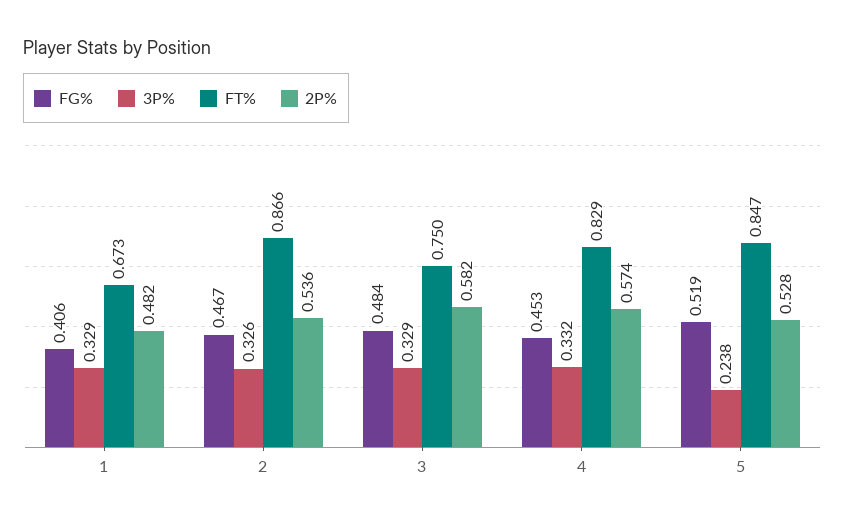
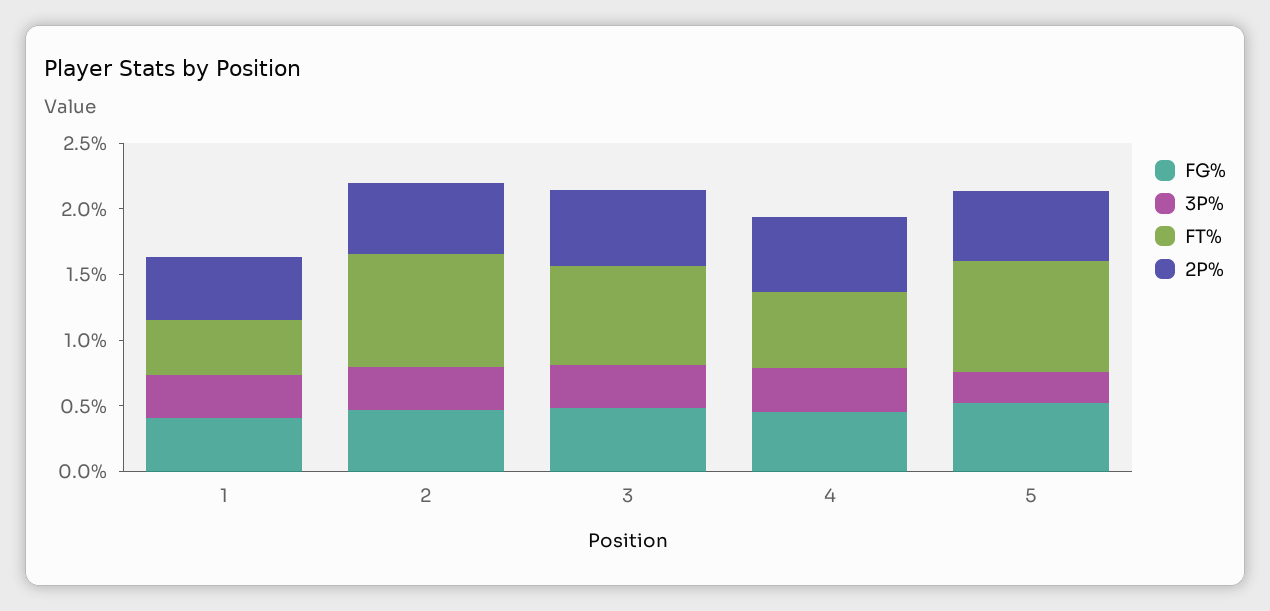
  {
    "FG%": {
      "1": 0.406,
      "2": 0.467,
      "3": 0.484,
      "4": 0.453,
      "5": 0.519
    },
    "3P%": {
      "1": 0.329,
      "2": 0.326,
      "3": 0.329,
      "4": 0.332,
      "5": 0.238
    },
    "FT%": {
-     "1": 0.673,
+     "1": 0.4,
      "2": 0.866,
      "3": 0.75,
-     "4": 0.829,
+     "4": 0.6,
      "5": 0.847
    },
    "2P%": {
      "1": 0.482,
      "2": 0.536,
      "3": 0.582,
      "4": 0.574,
      "5": 0.528
    }
  }

